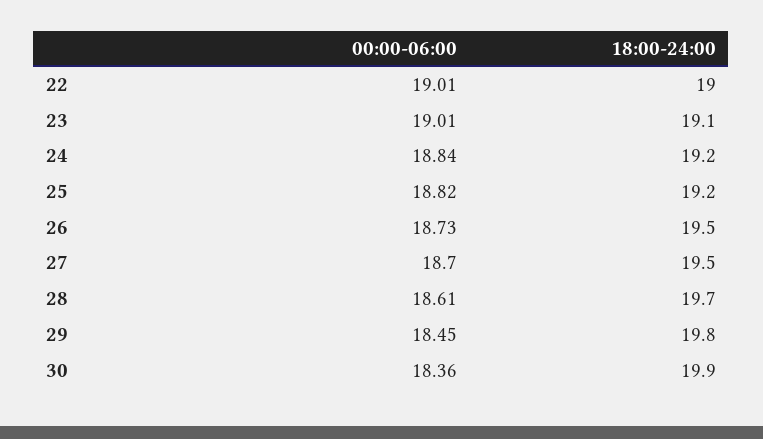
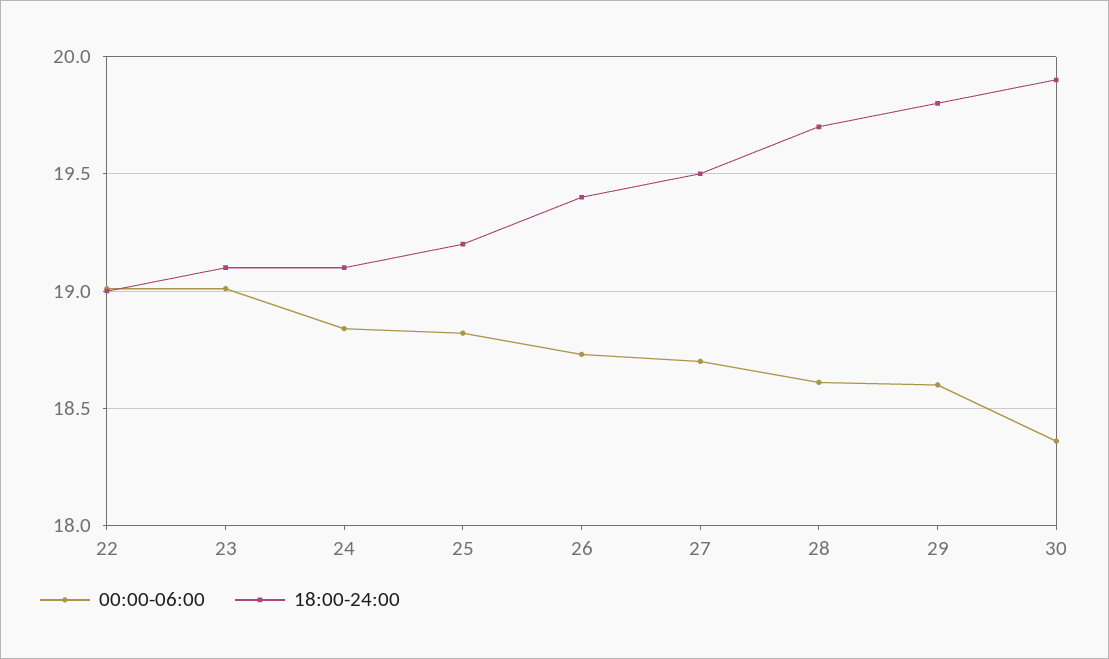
  {
    "00:00-06:00": {
      "22": 19.01,
      "23": 19.01,
      "24": 18.84,
      "25": 18.82,
      "26": 18.73,
      "27": 18.7,
      "28": 18.61,
-     "29": 18.45,
+     "29": 18.6,
      "30": 18.36
    },
    "18:00-24:00": {
      "22": 19,
      "23": 19.1,
-     "24": 19.2,
+     "24": 19.1,
      "25": 19.2,
-     "26": 19.5,
+     "26": 19.4,
      "27": 19.5,
      "28": 19.7,
      "29": 19.8,
      "30": 19.9
    }
  }

